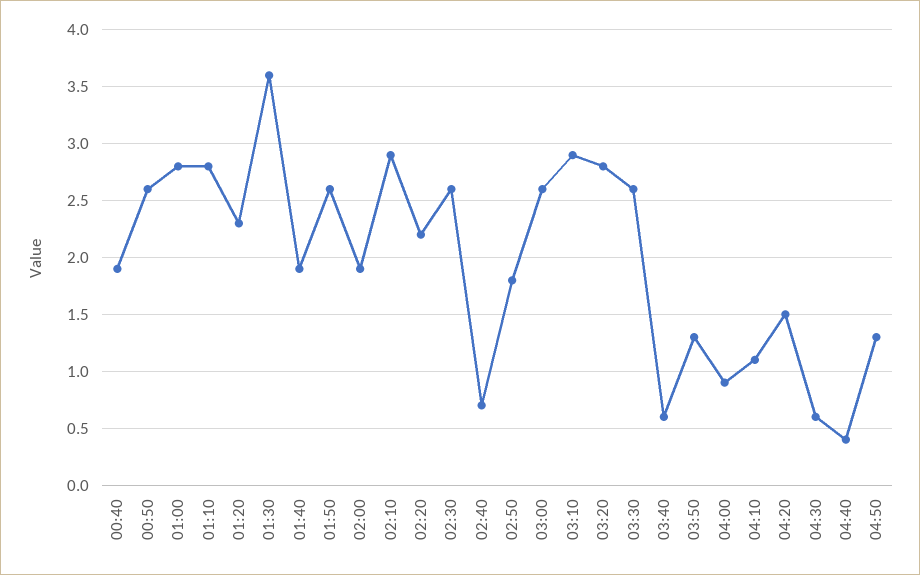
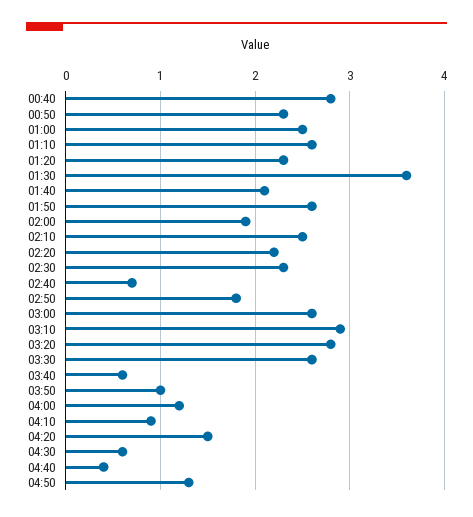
  {
-   "00:40": 1.9,
+   "00:40": 2.8,
-   "00:50": 2.6,
+   "00:50": 2.3,
-   "01:00": 2.8,
+   "01:00": 2.5,
-   "01:10": 2.8,
+   "01:10": 2.6,
    "01:20": 2.3,
    "01:30": 3.6,
-   "01:40": 1.9,
+   "01:40": 2.1,
    "01:50": 2.6,
    "02:00": 1.9,
-   "02:10": 2.9,
+   "02:10": 2.5,
    "02:20": 2.2,
-   "02:30": 2.6,
+   "02:30": 2.3,
    "02:40": 0.7,
    "02:50": 1.8,
    "03:00": 2.6,
    "03:10": 2.9,
    "03:20": 2.8,
    "03:30": 2.6,
    "03:40": 0.6,
-   "03:50": 1.3,
+   "03:50": 1,
-   "04:00": 0.9,
+   "04:00": 1.2,
-   "04:10": 1.1,
+   "04:10": 0.9,
    "04:20": 1.5,
    "04:30": 0.6,
    "04:40": 0.4,
    "04:50": 1.3
  }

